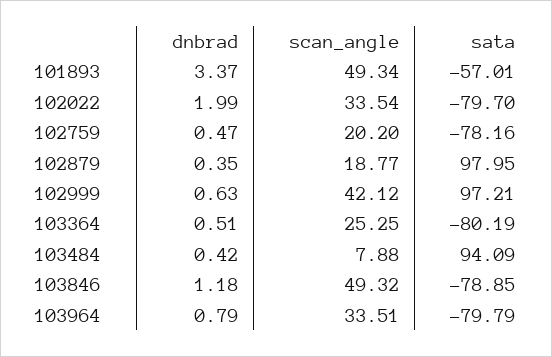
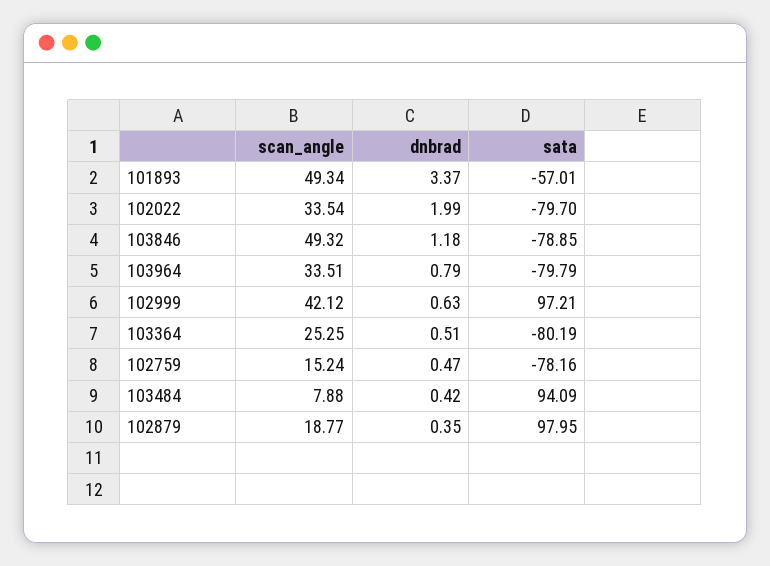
  {
    "dnbrad": {
      "101893": 3.37,
      "102022": 1.99,
      "102759": 0.47,
      "102879": 0.35,
      "102999": 0.63,
      "103364": 0.51,
      "103484": 0.42,
      "103846": 1.18,
      "103964": 0.79
    },
    "scan_angle": {
      "101893": 49.34,
      "102022": 33.54,
-     "102759": 20.2,
+     "102759": 15.24,
      "102879": 18.77,
      "102999": 42.12,
      "103364": 25.25,
      "103484": 7.88,
      "103846": 49.32,
      "103964": 33.51
    },
    "sata": {
      "101893": -57.01,
      "102022": -79.7,
      "102759": -78.16,
      "102879": 97.95,
      "102999": 97.21,
      "103364": -80.19,
      "103484": 94.09,
      "103846": -78.85,
      "103964": -79.79
    }
  }

